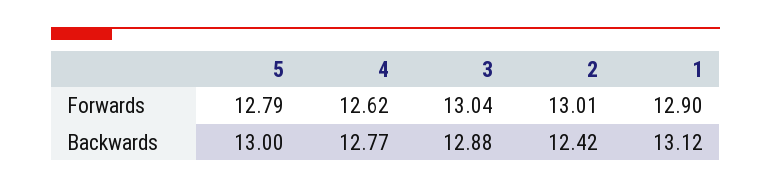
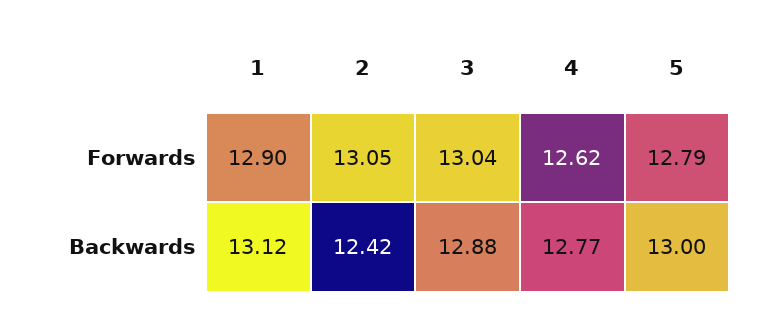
  {
    "5": {
      "Forwards": 12.79,
      "Backwards": 13
    },
    "4": {
      "Forwards": 12.62,
      "Backwards": 12.77
    },
    "3": {
      "Forwards": 13.04,
      "Backwards": 12.88
    },
    "2": {
-     "Forwards": 13.01,
+     "Forwards": 13.05,
      "Backwards": 12.42
    },
    "1": {
      "Forwards": 12.9,
      "Backwards": 13.12
    }
  }

